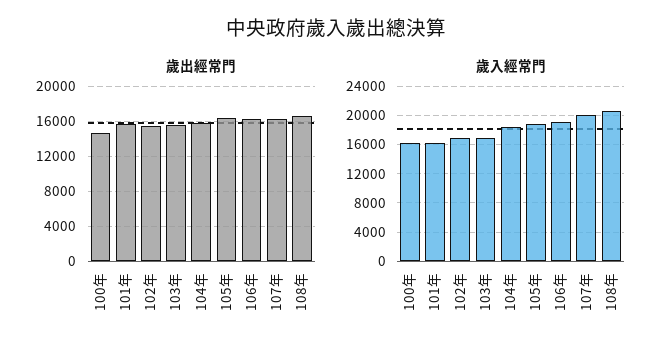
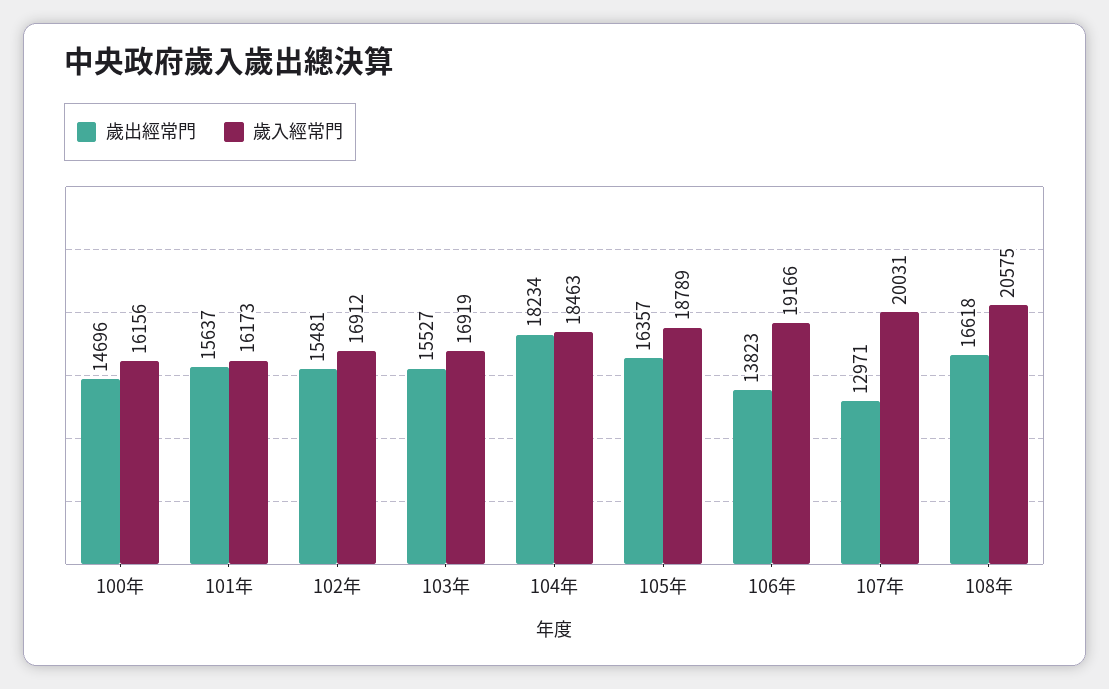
  {
    "歲出經常門": {
      "100年": 14696,
      "101年": 15637,
      "102年": 15481,
      "103年": 15527,
-     "104年": 16000,
+     "104年": 18234,
      "105年": 16357,
-     "106年": 16000,
+     "106年": 13823,
-     "107年": 16000,
+     "107年": 12971,
      "108年": 16618
    },
    "歲入經常門": {
      "100年": 16156,
      "101年": 16173,
      "102年": 16912,
      "103年": 16919,
      "104年": 18463,
      "105年": 18789,
      "106年": 19166,
      "107年": 20031,
      "108年": 20575
    }
  }

